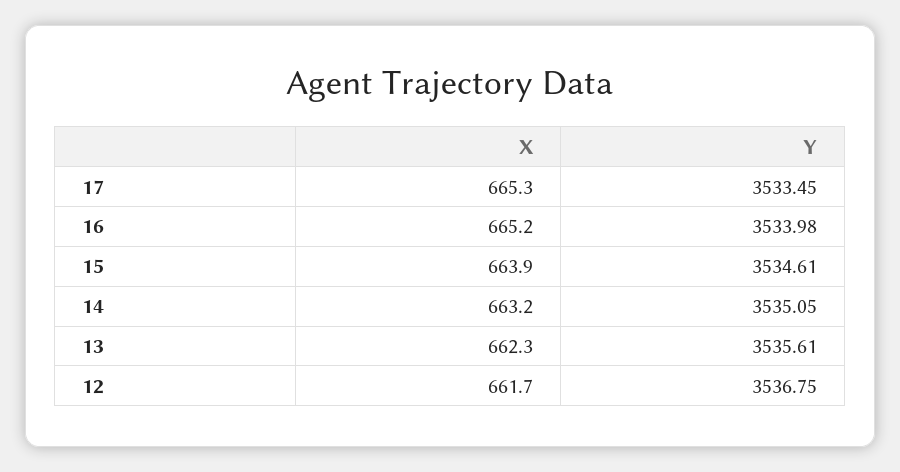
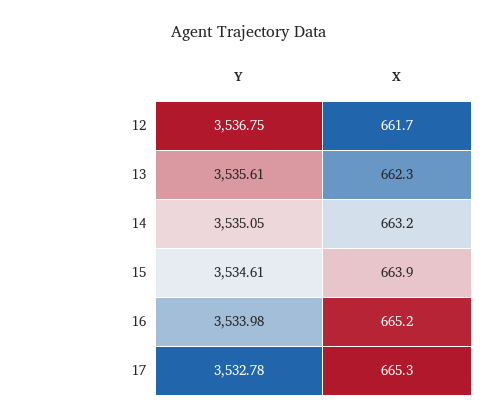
  {
    "X": {
      "17": 665.3,
      "16": 665.2,
      "15": 663.9,
      "14": 663.2,
      "13": 662.3,
      "12": 661.7
    },
    "Y": {
-     "17": 3533.45,
+     "17": 3532.78,
      "16": 3533.98,
      "15": 3534.61,
      "14": 3535.05,
      "13": 3535.61,
      "12": 3536.75
    }
  }

